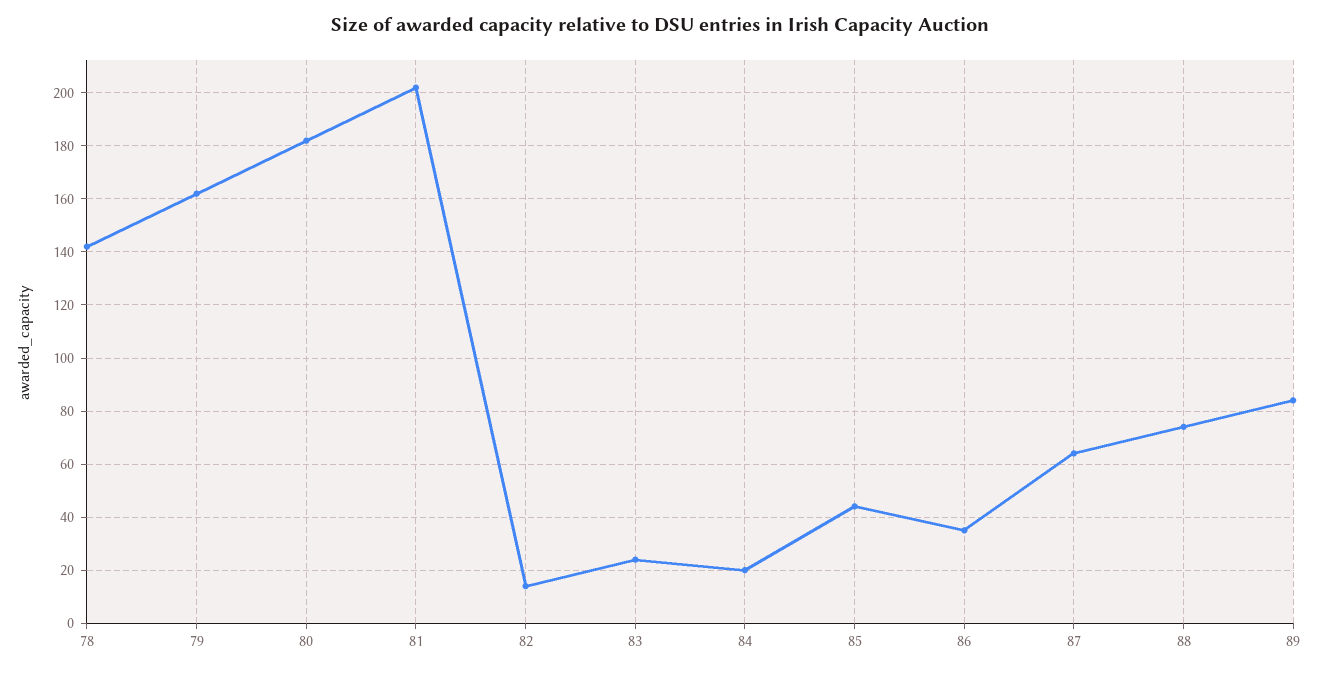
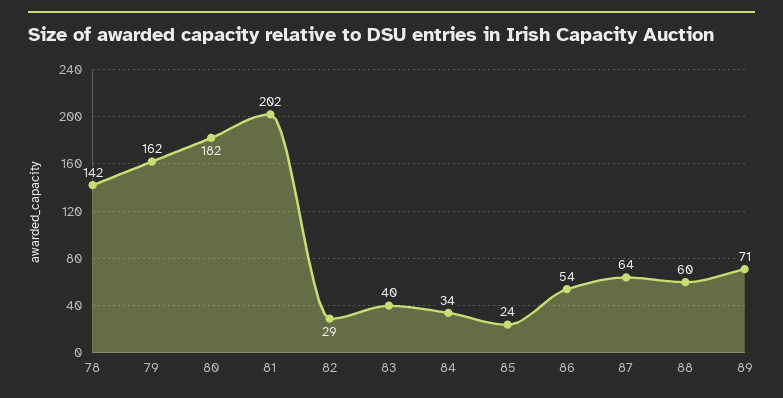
  {
    "78": 142,
    "79": 162,
    "80": 182,
    "81": 202,
-   "82": 15,
+   "82": 29,
-   "83": 25,
+   "83": 40,
-   "84": 20,
+   "84": 34,
-   "85": 45,
+   "85": 24,
-   "86": 35,
+   "86": 54,
    "87": 64,
-   "88": 75,
+   "88": 60,
-   "89": 85
+   "89": 71
  }

